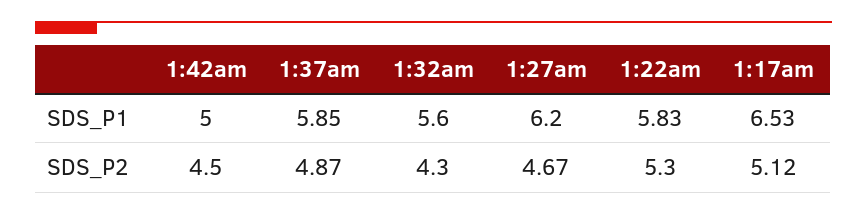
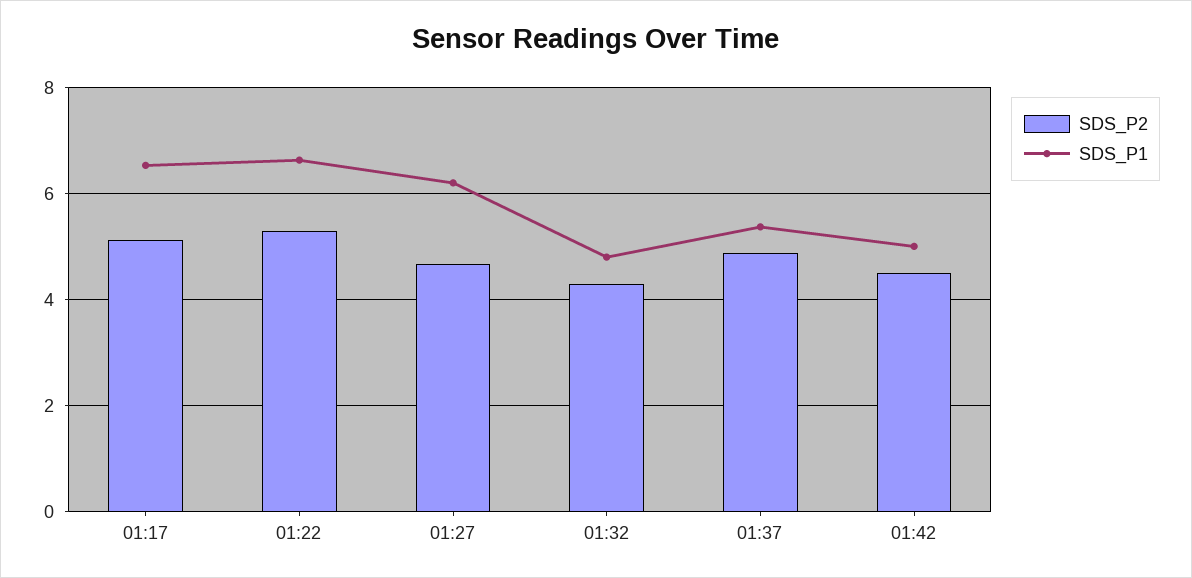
  {
    "SDS_P1": {
      "1:42am": 5,
-     "1:37am": 5.85,
+     "1:37am": 5.4,
-     "1:32am": 5.6,
+     "1:32am": 4.8,
      "1:27am": 6.2,
-     "1:22am": 5.83,
+     "1:22am": 6.6,
      "1:17am": 6.53
    },
    "SDS_P2": {
      "1:42am": 4.5,
      "1:37am": 4.87,
      "1:32am": 4.3,
      "1:27am": 4.67,
      "1:22am": 5.3,
      "1:17am": 5.12
    }
  }

